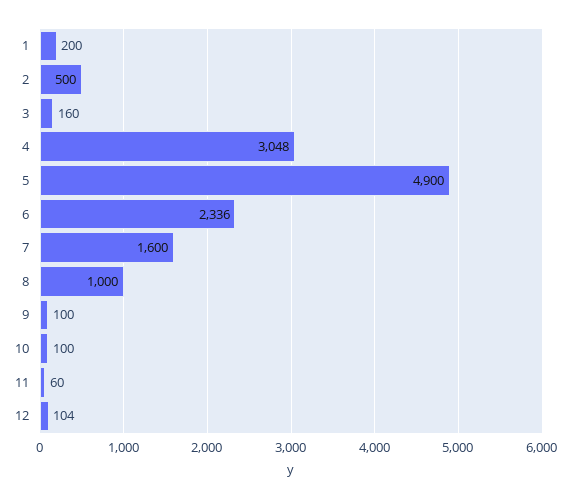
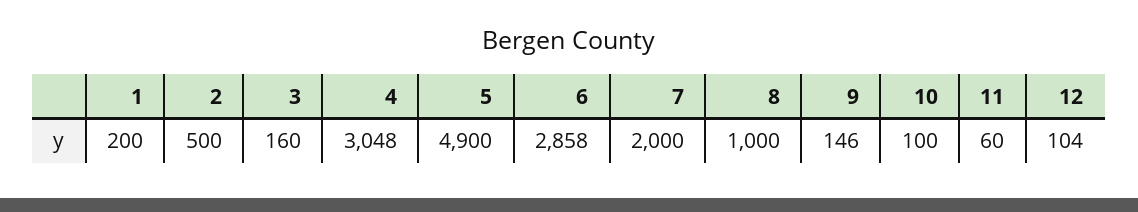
  {
    "1": 200,
    "2": 500,
    "3": 160,
    "4": 3048,
    "5": 4900,
-   "6": 2336,
+   "6": 2858,
-   "7": 1600,
+   "7": 2000,
    "8": 1000,
-   "9": 100,
+   "9": 146,
    "10": 100,
    "11": 60,
    "12": 104
  }

